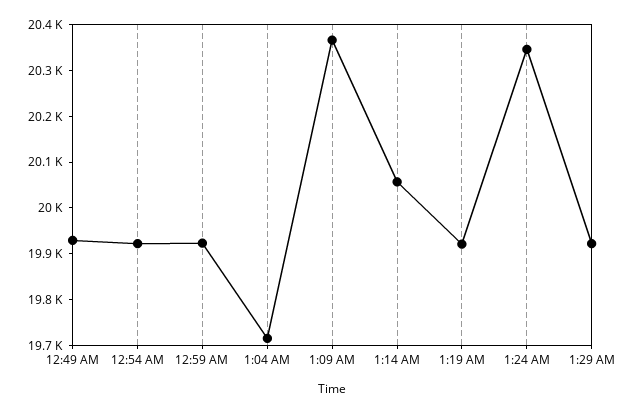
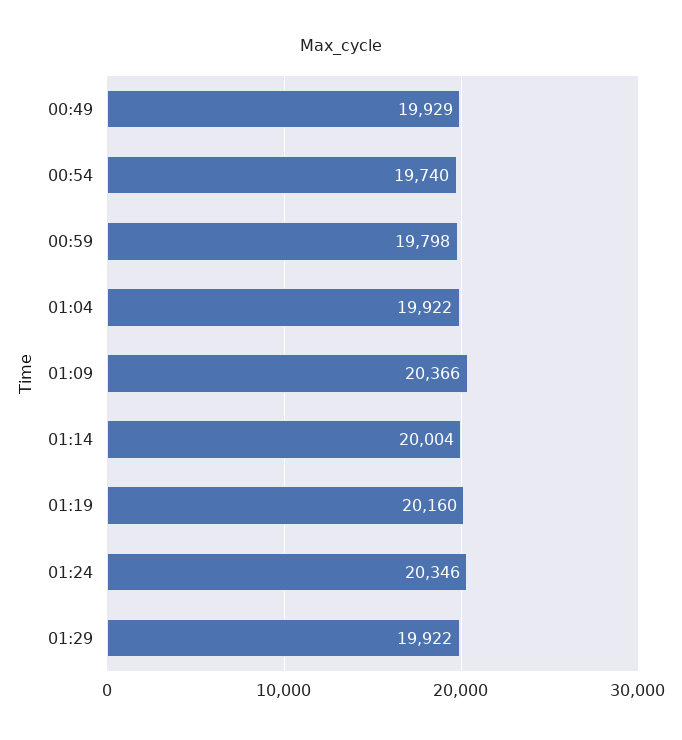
  {
    "12:49 AM": 19929,
-   "12:54 AM": 19920,
+   "12:54 AM": 19740,
-   "12:59 AM": 19920,
+   "12:59 AM": 19798,
-   "1:04 AM": 19720,
+   "1:04 AM": 19922,
    "1:09 AM": 20366,
-   "1:14 AM": 20060,
+   "1:14 AM": 20004,
-   "1:19 AM": 19920,
+   "1:19 AM": 20160,
    "1:24 AM": 20346,
    "1:29 AM": 19922
  }

